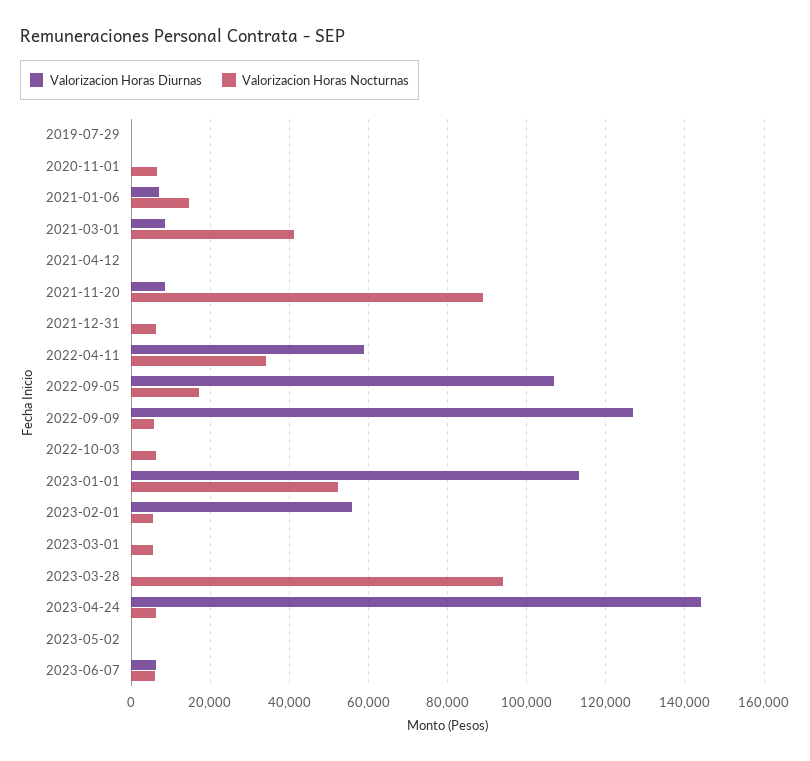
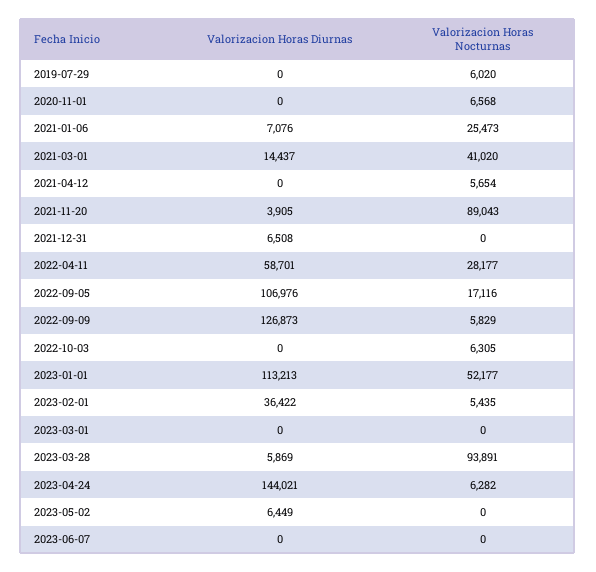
  {
    "Valorizacion Horas Diurnas": {
      "2019-07-29": 0,
      "2020-11-01": 0,
      "2021-01-06": 7076,
-     "2021-03-01": 8000,
+     "2021-03-01": 14437,
      "2021-04-12": 0,
-     "2021-11-20": 8000,
+     "2021-11-20": 3905,
-     "2021-12-31": 0,
+     "2021-12-31": 6508,
      "2022-04-11": 58701,
      "2022-09-05": 106976,
      "2022-09-09": 126873,
      "2022-10-03": 0,
      "2023-01-01": 113213,
-     "2023-02-01": 56000,
+     "2023-02-01": 36422,
      "2023-03-01": 0,
-     "2023-03-28": 0,
+     "2023-03-28": 5869,
      "2023-04-24": 144021,
-     "2023-05-02": 0,
+     "2023-05-02": 6449,
-     "2023-06-07": 6000
+     "2023-06-07": 0
    },
    "Valorizacion Horas Nocturnas": {
-     "2019-07-29": 0,
+     "2019-07-29": 6020,
      "2020-11-01": 6568,
-     "2021-01-06": 14000,
+     "2021-01-06": 25473,
      "2021-03-01": 41020,
-     "2021-04-12": 0,
+     "2021-04-12": 5654,
      "2021-11-20": 89043,
-     "2021-12-31": 6000,
+     "2021-12-31": 0,
-     "2022-04-11": 34000,
+     "2022-04-11": 28177,
      "2022-09-05": 17116,
      "2022-09-09": 5829,
      "2022-10-03": 6305,
      "2023-01-01": 52177,
      "2023-02-01": 5435,
-     "2023-03-01": 6000,
+     "2023-03-01": 0,
      "2023-03-28": 93891,
      "2023-04-24": 6282,
      "2023-05-02": 0,
-     "2023-06-07": 6000
+     "2023-06-07": 0
    }
  }

